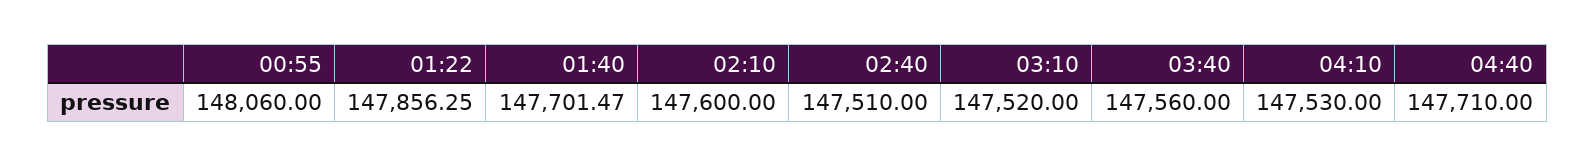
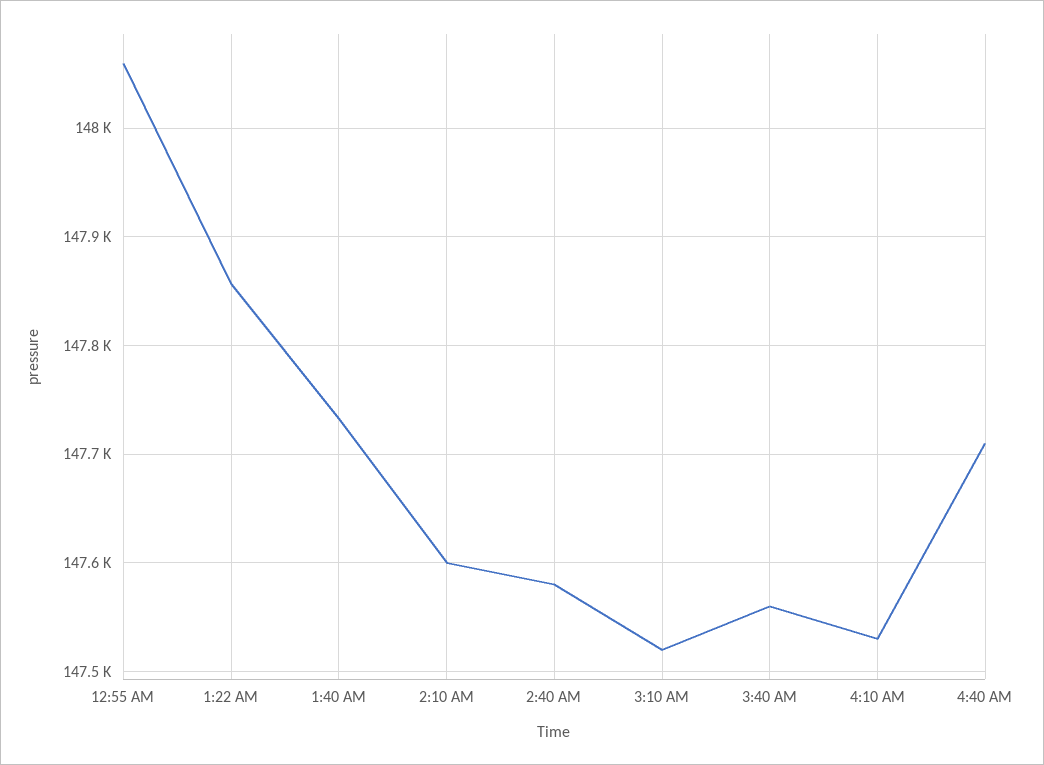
  {
    "00:55": 148060,
    "01:22": 147856.25,
-   "01:40": 147701.47,
+   "01:40": 147730,
    "02:10": 147600,
-   "02:40": 147510,
+   "02:40": 147580,
    "03:10": 147520,
    "03:40": 147560,
    "04:10": 147530,
    "04:40": 147710
  }

